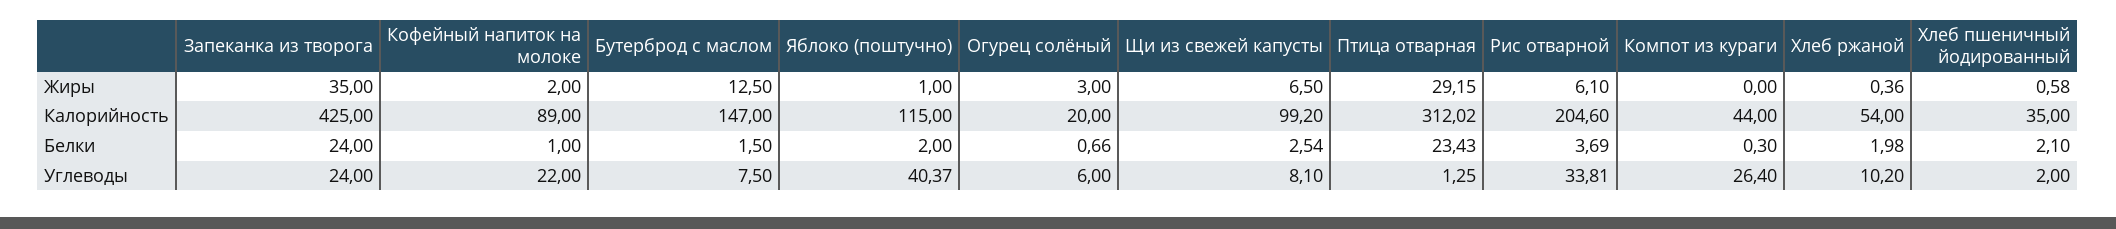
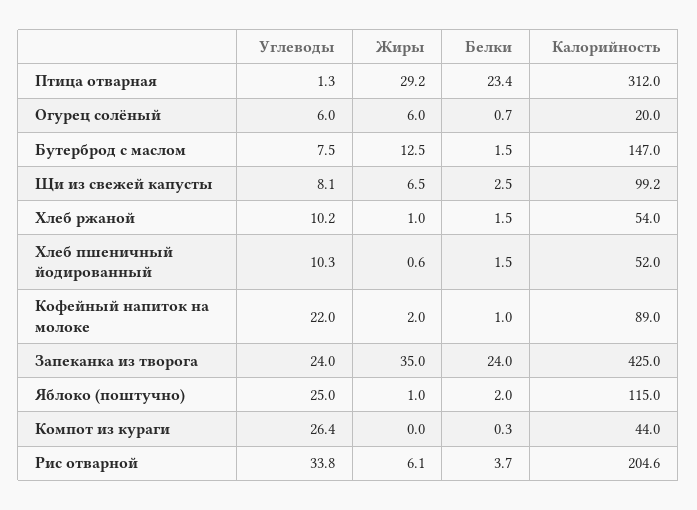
  {
    "Запеканка из творога": {
      "Жиры": 35,
      "Калорийность": 425,
      "Белки": 24,
      "Углеводы": 24
    },
    "Кофейный напиток на молоке": {
      "Жиры": 2,
      "Калорийность": 89,
      "Белки": 1,
      "Углеводы": 22
    },
    "Бутерброд с маслом": {
      "Жиры": 12.5,
      "Калорийность": 147,
      "Белки": 1.5,
      "Углеводы": 7.5
    },
    "Яблоко (поштучно)": {
      "Жиры": 1,
      "Калорийность": 115,
      "Белки": 2,
-     "Углеводы": 40.37
+     "Углеводы": 25
    },
    "Огурец солёный": {
-     "Жиры": 3,
+     "Жиры": 6,
      "Калорийность": 20,
      "Белки": 0.66,
      "Углеводы": 6
    },
    "Щи из свежей капусты": {
      "Жиры": 6.5,
      "Калорийность": 99.2,
      "Белки": 2.54,
      "Углеводы": 8.1
    },
    "Птица отварная": {
      "Жиры": 29.15,
      "Калорийность": 312.02,
      "Белки": 23.43,
      "Углеводы": 1.25
    },
    "Рис отварной": {
      "Жиры": 6.1,
      "Калорийность": 204.6,
      "Белки": 3.69,
      "Углеводы": 33.81
    },
    "Компот из кураги": {
      "Жиры": 0,
      "Калорийность": 44,
      "Белки": 0.3,
      "Углеводы": 26.4
    },
    "Хлеб ржаной": {
-     "Жиры": 0.36,
+     "Жиры": 1,
      "Калорийность": 54,
-     "Белки": 1.98,
+     "Белки": 1.5,
      "Углеводы": 10.2
    },
    "Хлеб пшеничный йодированный": {
      "Жиры": 0.58,
-     "Калорийность": 35,
+     "Калорийность": 52,
-     "Белки": 2.1,
+     "Белки": 1.5,
-     "Углеводы": 2
+     "Углеводы": 10.3
    }
  }

